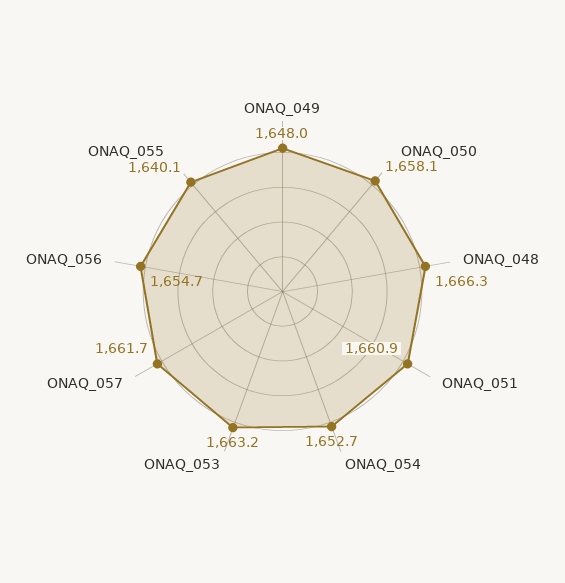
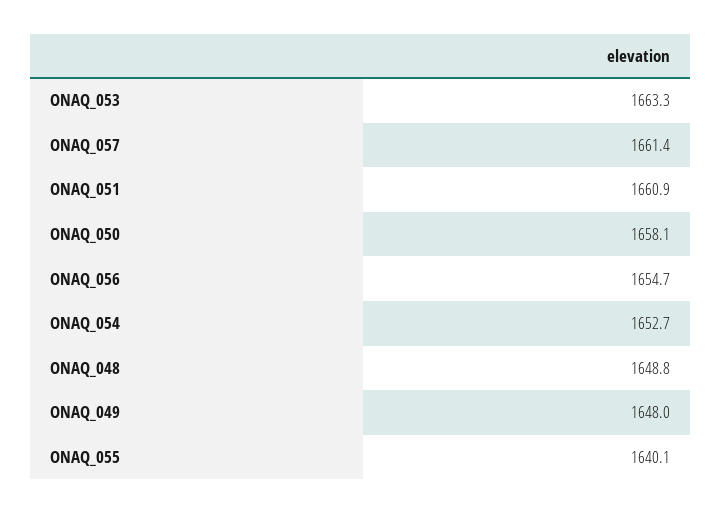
  {
    "ONAQ_049": 1648,
    "ONAQ_050": 1658.1,
-   "ONAQ_048": 1666.3,
+   "ONAQ_048": 1648.8,
    "ONAQ_051": 1660.9,
    "ONAQ_054": 1652.7,
-   "ONAQ_053": 1663.2,
+   "ONAQ_053": 1663.3,
-   "ONAQ_057": 1661.7,
+   "ONAQ_057": 1661.4,
    "ONAQ_056": 1654.7,
    "ONAQ_055": 1640.1
  }

